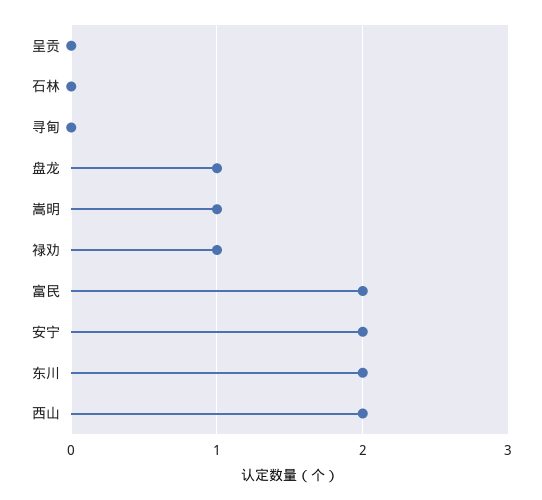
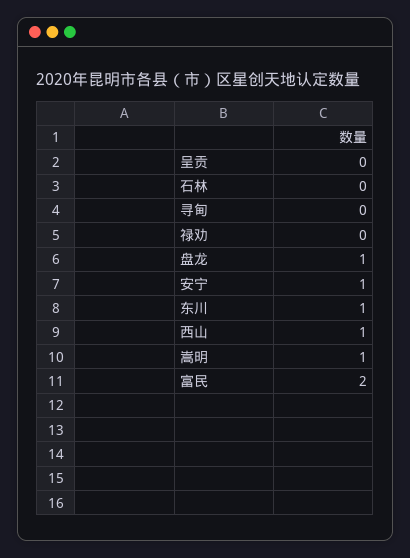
  {
    "呈贡": 0,
    "石林": 0,
    "寻甸": 0,
    "盘龙": 1,
    "嵩明": 1,
-   "禄劝": 1,
+   "禄劝": 0,
    "富民": 2,
-   "安宁": 2,
+   "安宁": 1,
-   "东川": 2,
+   "东川": 1,
-   "西山": 2
+   "西山": 1
  }

